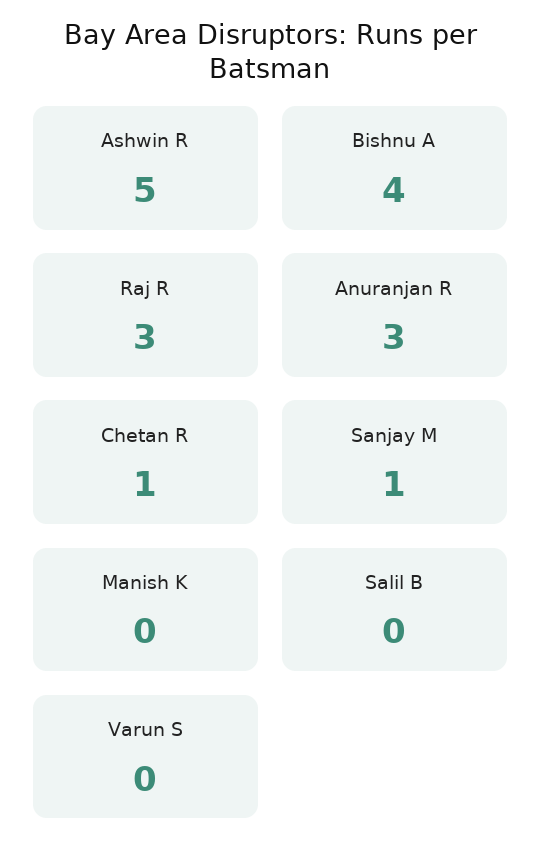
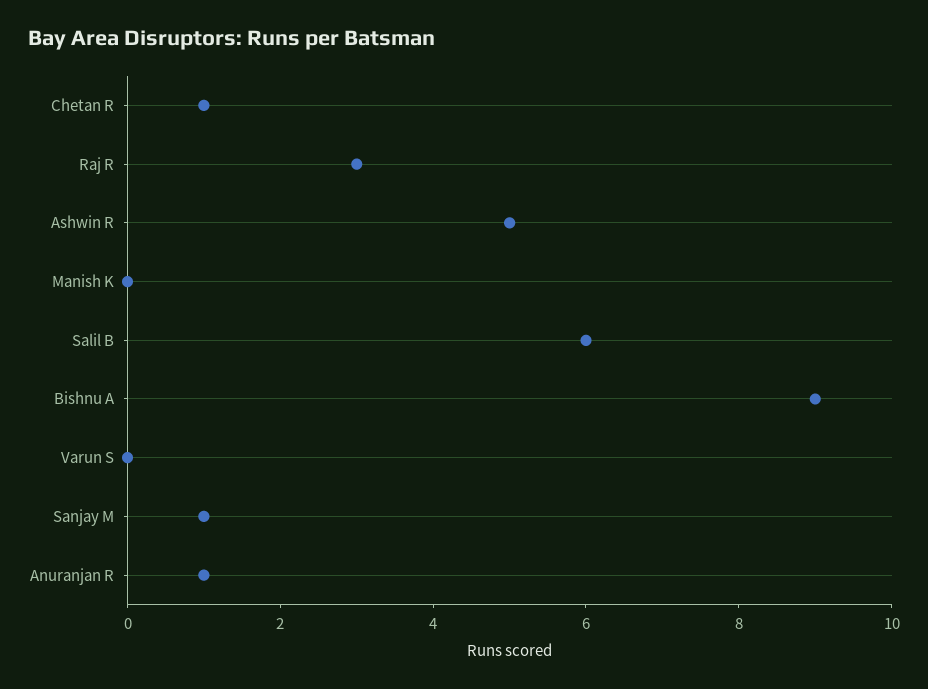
  {
    "Ashwin R": 5,
-   "Bishnu A": 4,
+   "Bishnu A": 9,
    "Raj R": 3,
-   "Anuranjan R": 3,
+   "Anuranjan R": 1,
    "Chetan R": 1,
    "Sanjay M": 1,
    "Manish K": 0,
-   "Salil B": 0,
+   "Salil B": 6,
    "Varun S": 0
  }

